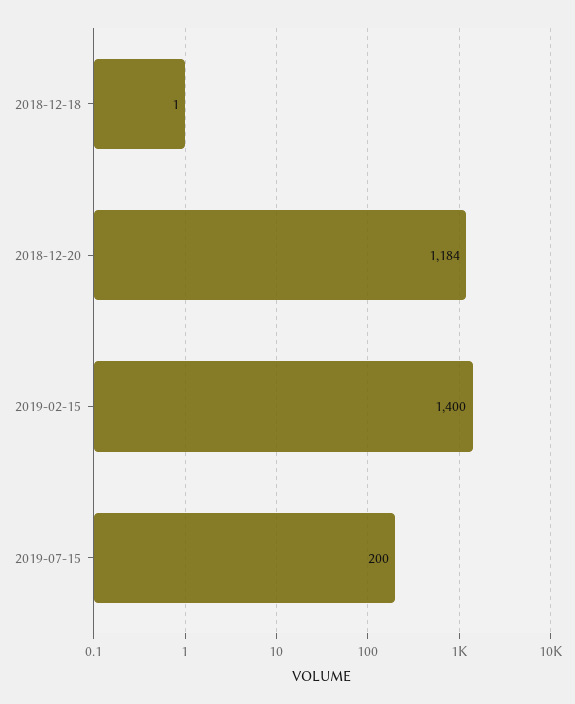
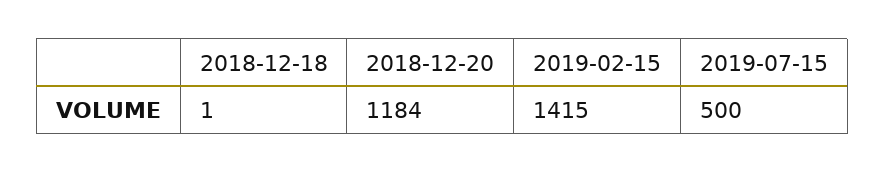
  {
    "2018-12-18": 1,
    "2018-12-20": 1184,
-   "2019-02-15": 1400,
+   "2019-02-15": 1415,
-   "2019-07-15": 200
+   "2019-07-15": 500
  }

